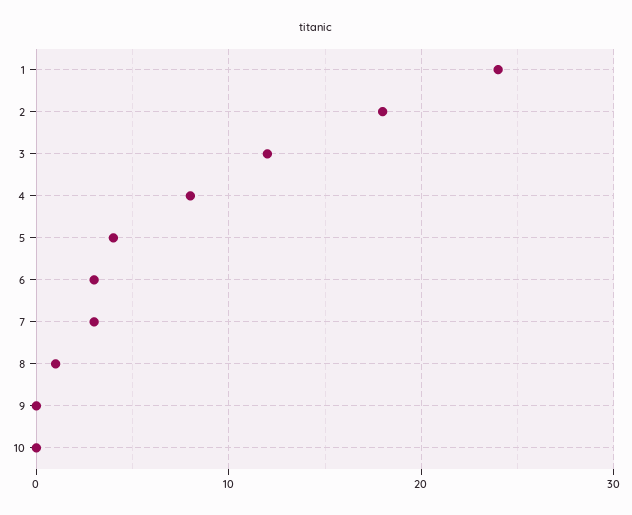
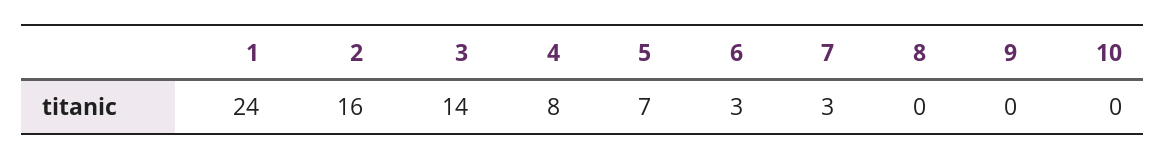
  {
    "1": 24,
-   "2": 18,
+   "2": 16,
-   "3": 12,
+   "3": 14,
    "4": 8,
-   "5": 4,
+   "5": 7,
    "6": 3,
    "7": 3,
-   "8": 1,
+   "8": 0,
    "9": 0,
    "10": 0
  }

